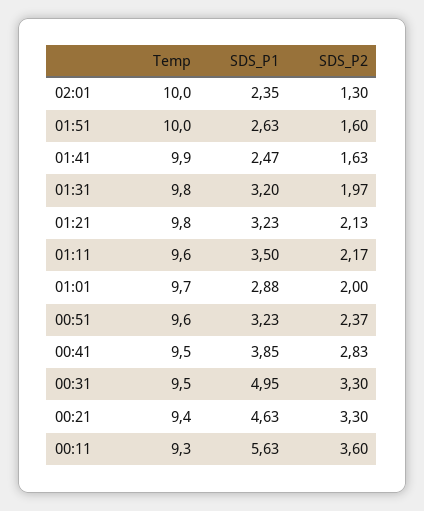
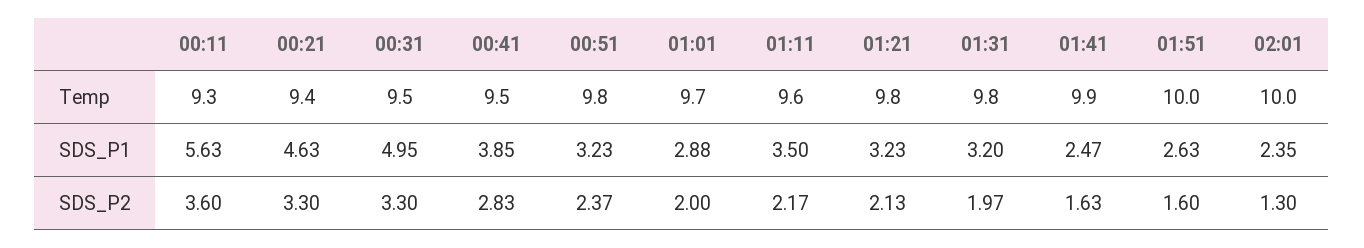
  {
    "Temp": {
      "02:01": 10,
      "01:51": 10,
      "01:41": 9.9,
      "01:31": 9.8,
      "01:21": 9.8,
      "01:11": 9.6,
      "01:01": 9.7,
-     "00:51": 9.6,
+     "00:51": 9.8,
      "00:41": 9.5,
      "00:31": 9.5,
      "00:21": 9.4,
      "00:11": 9.3
    },
    "SDS_P1": {
      "02:01": 2.35,
      "01:51": 2.63,
      "01:41": 2.47,
      "01:31": 3.2,
      "01:21": 3.23,
      "01:11": 3.5,
      "01:01": 2.88,
      "00:51": 3.23,
      "00:41": 3.85,
      "00:31": 4.95,
      "00:21": 4.63,
      "00:11": 5.63
    },
    "SDS_P2": {
      "02:01": 1.3,
      "01:51": 1.6,
      "01:41": 1.63,
      "01:31": 1.97,
      "01:21": 2.13,
      "01:11": 2.17,
      "01:01": 2,
      "00:51": 2.37,
      "00:41": 2.83,
      "00:31": 3.3,
      "00:21": 3.3,
      "00:11": 3.6
    }
  }

